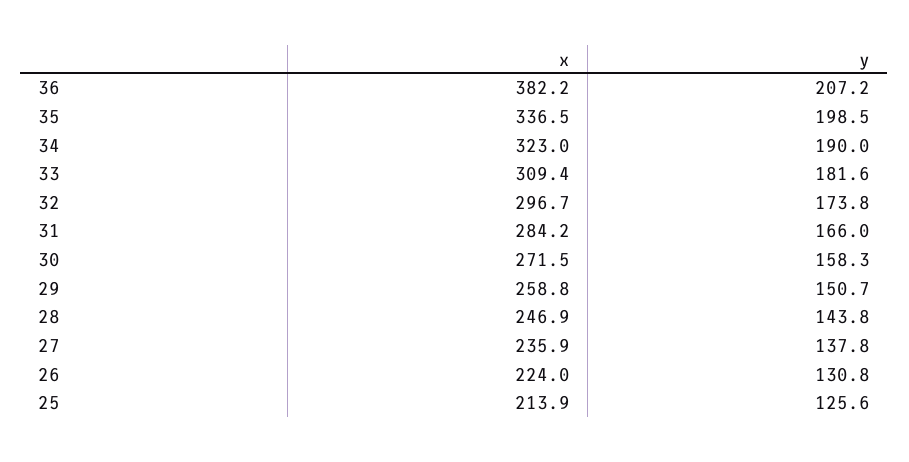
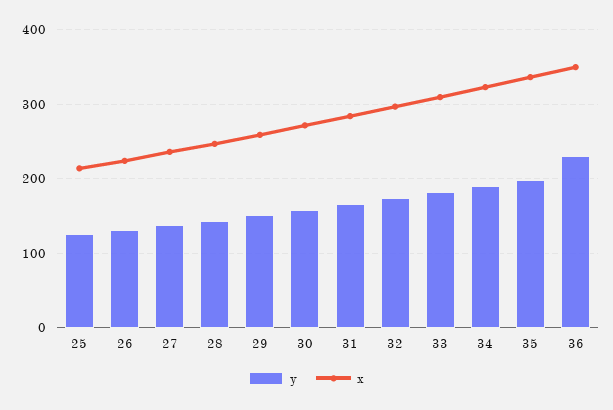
  {
    "x": {
-     "36": 382.2,
+     "36": 350,
      "35": 336.5,
      "34": 323,
      "33": 309.4,
      "32": 296.7,
      "31": 284.2,
      "30": 271.5,
      "29": 258.8,
      "28": 246.9,
      "27": 235.9,
      "26": 224,
      "25": 213.9
    },
    "y": {
-     "36": 207.2,
+     "36": 230,
      "35": 198.5,
      "34": 190,
      "33": 181.6,
      "32": 173.8,
      "31": 166,
      "30": 158.3,
      "29": 150.7,
      "28": 143.8,
      "27": 137.8,
      "26": 130.8,
      "25": 125.6
    }
  }

